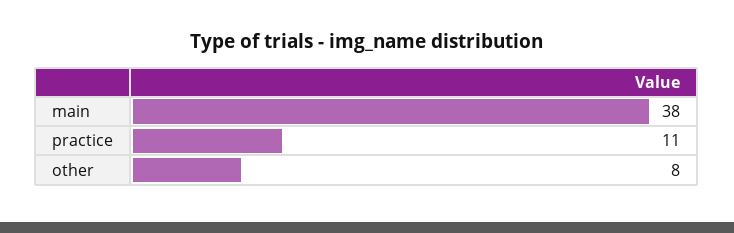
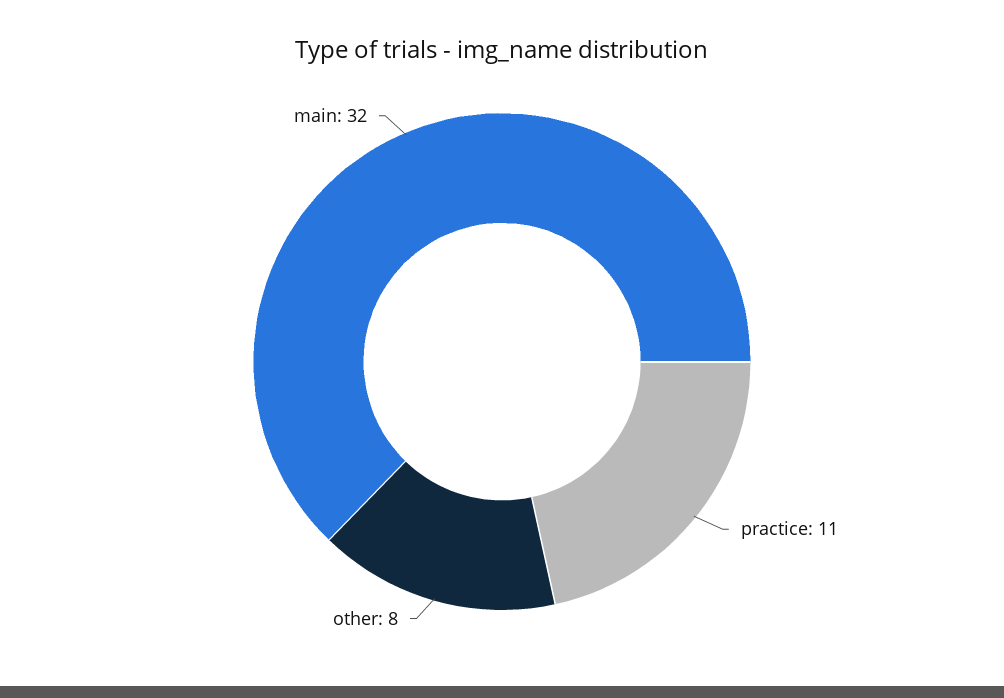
  {
-   "main": 38,
+   "main": 32,
    "practice": 11,
    "other": 8
  }

